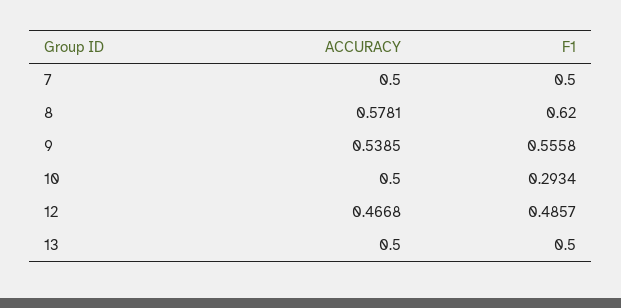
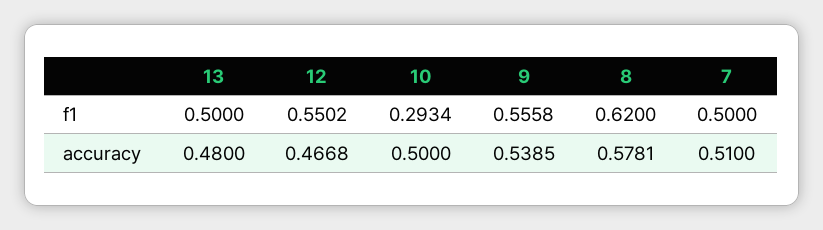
  {
    "ACCURACY": {
-     "7": 0.5,
+     "7": 0.51,
      "8": 0.5781,
      "9": 0.5385,
      "10": 0.5,
      "12": 0.4668,
-     "13": 0.5
+     "13": 0.48
    },
    "F1": {
      "7": 0.5,
      "8": 0.62,
      "9": 0.5558,
      "10": 0.2934,
-     "12": 0.4857,
+     "12": 0.5502,
      "13": 0.5
    }
  }

